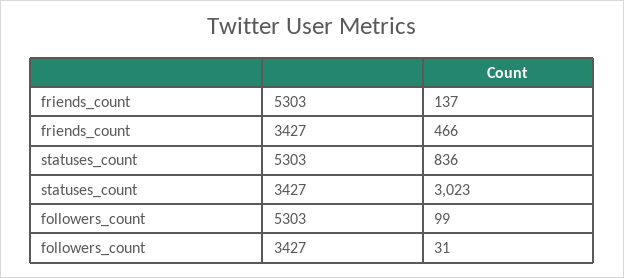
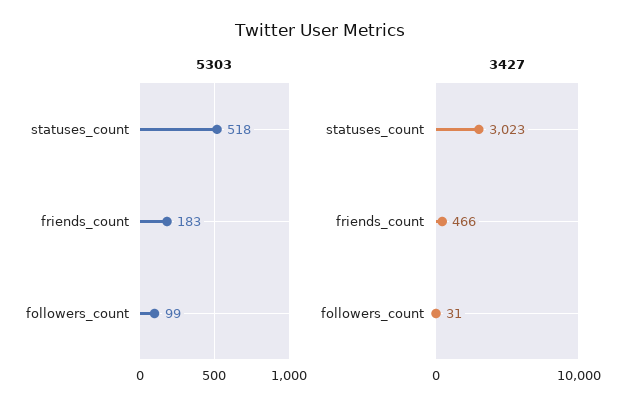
  {
    "5303": {
-     "friends_count": 137,
+     "friends_count": 183,
-     "statuses_count": 836,
+     "statuses_count": 518,
      "followers_count": 99
    },
    "3427": {
      "friends_count": 466,
      "statuses_count": 3023,
      "followers_count": 31
    }
  }

